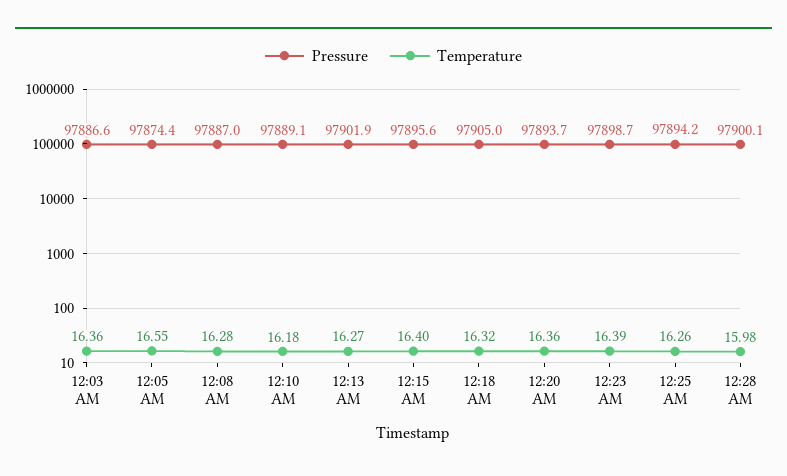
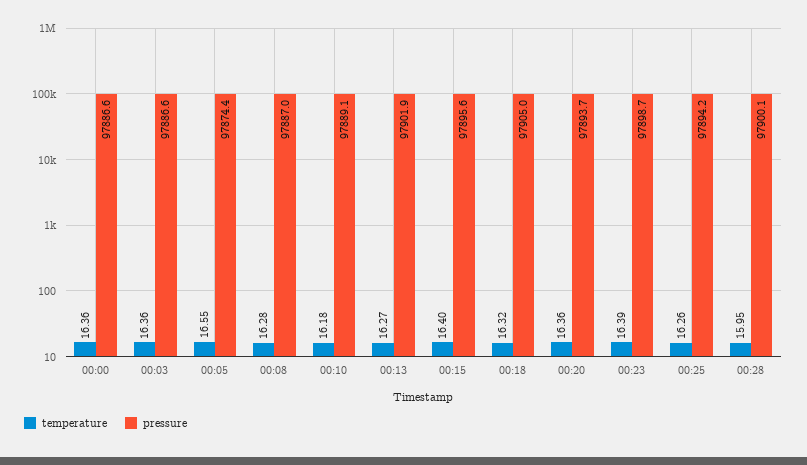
  {
    "Pressure": {
      "12:03 AM": 97886.6,
      "12:05 AM": 97874.4,
      "12:08 AM": 97887,
      "12:10 AM": 97889.1,
      "12:13 AM": 97901.9,
      "12:15 AM": 97895.6,
      "12:18 AM": 97905,
      "12:20 AM": 97893.7,
      "12:23 AM": 97898.7,
      "12:25 AM": 97894.2,
-     "12:28 AM": 97900.1
+     "12:28 AM": 97900.1,
+     "00:00": 97886.6
    },
    "Temperature": {
      "12:03 AM": 16.36,
      "12:05 AM": 16.55,
      "12:08 AM": 16.28,
      "12:10 AM": 16.18,
      "12:13 AM": 16.27,
      "12:15 AM": 16.4,
      "12:18 AM": 16.32,
      "12:20 AM": 16.36,
      "12:23 AM": 16.39,
      "12:25 AM": 16.26,
-     "12:28 AM": 15.98
+     "12:28 AM": 15.95,
+     "00:00": 16.36
    }
  }

